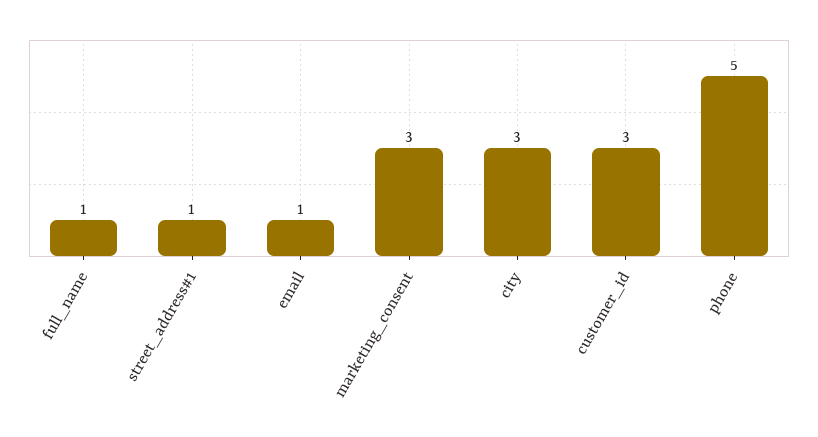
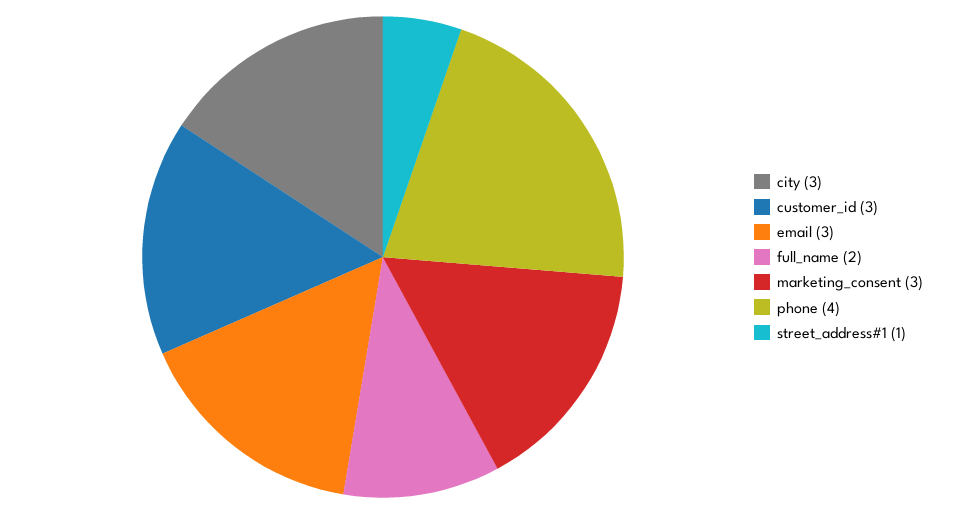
  {
-   "full_name": 1,
+   "full_name": 2,
    "street_address#1": 1,
-   "email": 1,
+   "email": 3,
    "marketing_consent": 3,
    "city": 3,
    "customer_id": 3,
-   "phone": 5
+   "phone": 4
  }

